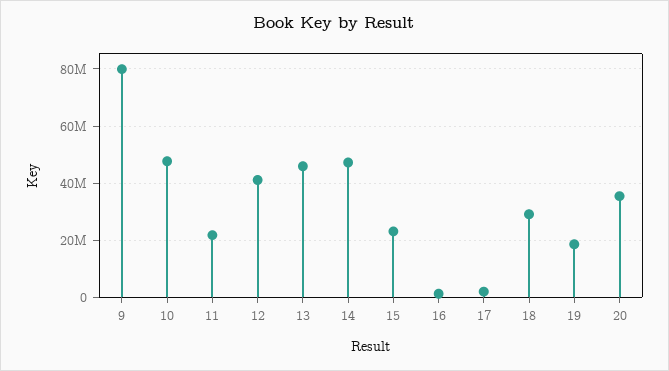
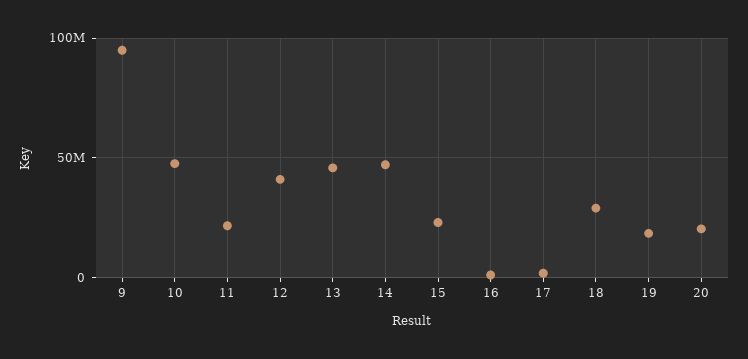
  {
-   "9": 80000000,
+   "9": 95000000,
    "10": 47500000,
    "11": 22500000,
    "12": 40000000,
    "13": 45000000,
    "14": 47500000,
    "15": 22500000,
    "16": 0,
    "17": 2500000,
    "18": 30000000,
    "19": 17500000,
-   "20": 35000000
+   "20": 20000000
  }

